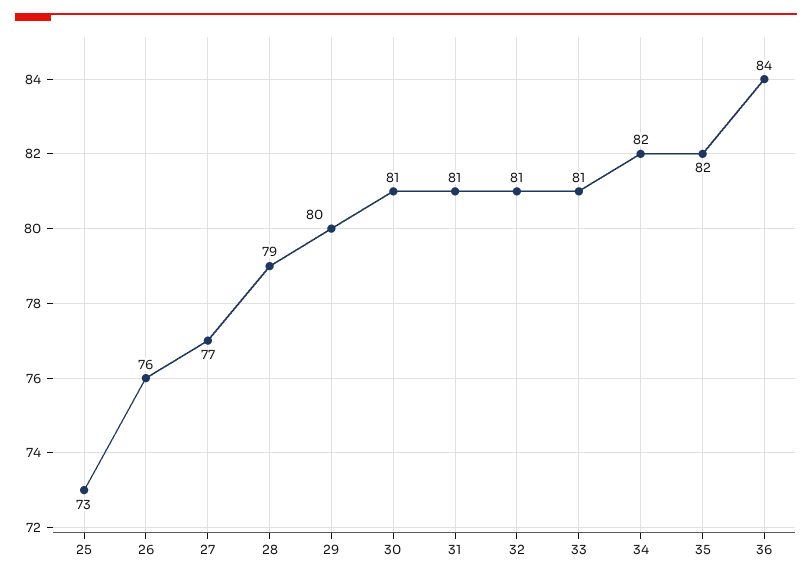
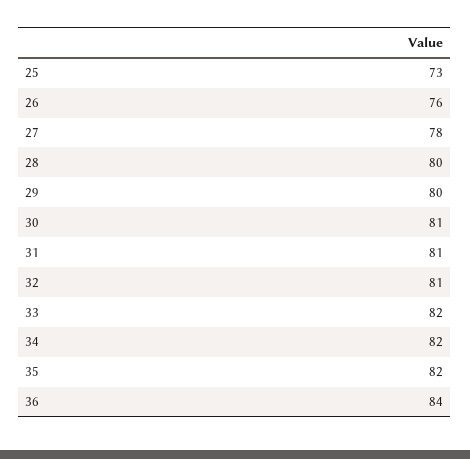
  {
    "25": 73,
    "26": 76,
-   "27": 77,
+   "27": 78,
-   "28": 79,
+   "28": 80,
    "29": 80,
    "30": 81,
    "31": 81,
    "32": 81,
-   "33": 81,
+   "33": 82,
    "34": 82,
    "35": 82,
    "36": 84
  }

